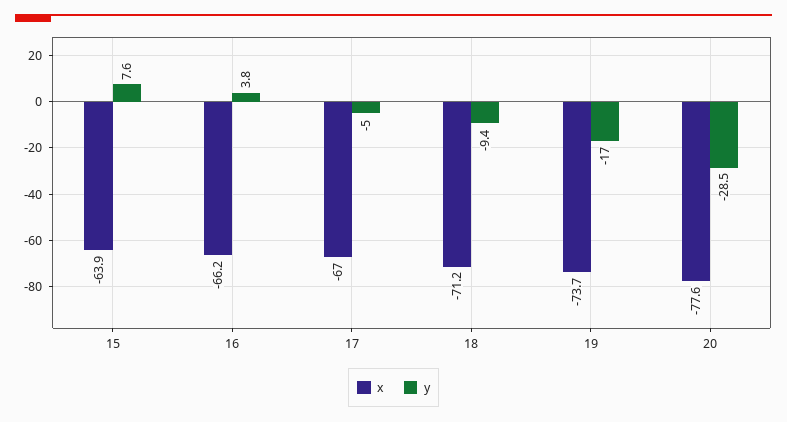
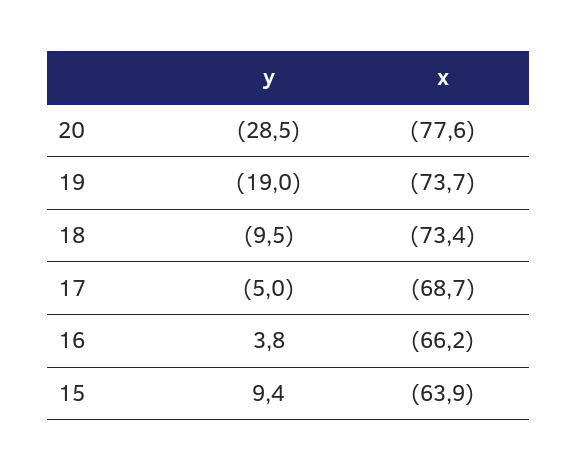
  {
    "x": {
      "15": -63.9,
      "16": -66.2,
-     "17": -67,
+     "17": -68.7,
-     "18": -71.2,
+     "18": -73.4,
      "19": -73.7,
      "20": -77.6
    },
    "y": {
-     "15": 7.6,
+     "15": 9.4,
      "16": 3.8,
      "17": -5,
-     "18": -9.4,
+     "18": -9.5,
-     "19": -17,
+     "19": -19,
      "20": -28.5
    }
  }

